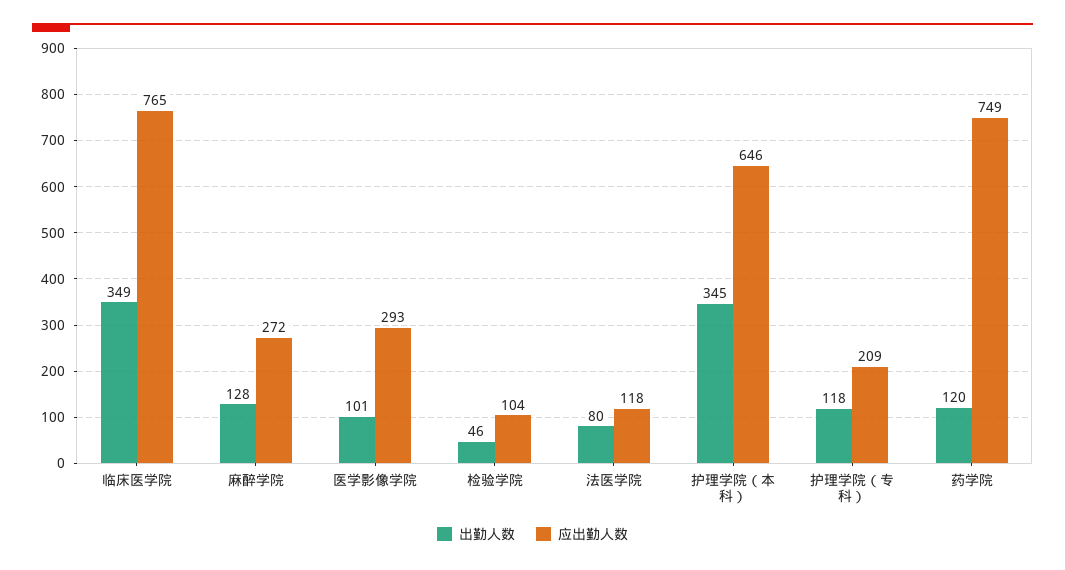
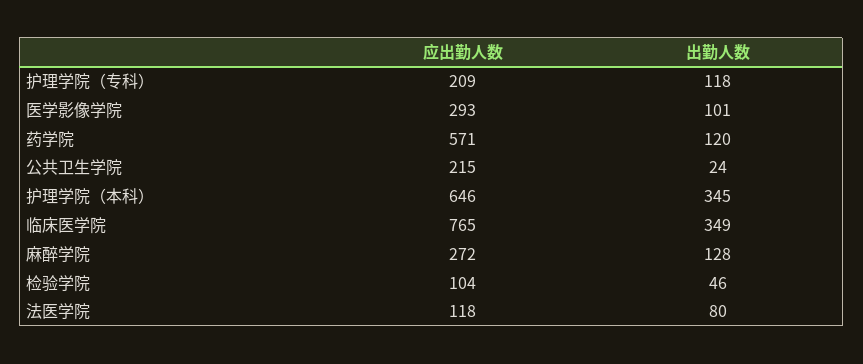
  {
    "出勤人数": {
      "临床医学院": 349,
      "麻醉学院": 128,
      "医学影像学院": 101,
      "检验学院": 46,
      "法医学院": 80,
      "护理学院（本科）": 345,
      "护理学院（专科）": 118,
-     "药学院": 120
+     "药学院": 120,
+     "公共卫生学院": 24
    },
    "应出勤人数": {
      "临床医学院": 765,
      "麻醉学院": 272,
      "医学影像学院": 293,
      "检验学院": 104,
      "法医学院": 118,
      "护理学院（本科）": 646,
      "护理学院（专科）": 209,
-     "药学院": 749
+     "药学院": 571,
+     "公共卫生学院": 215
    }
  }

